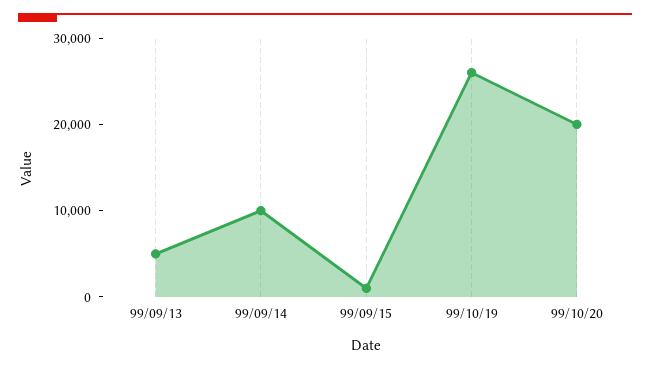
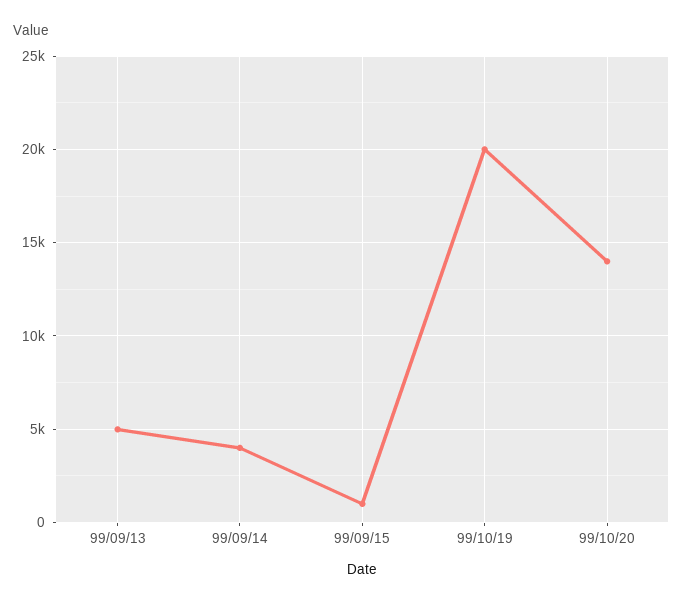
  {
    "99/09/13": 5000,
-   "99/09/14": 10000,
+   "99/09/14": 4000,
    "99/09/15": 1000,
-   "99/10/19": 26000,
+   "99/10/19": 20000,
-   "99/10/20": 20000
+   "99/10/20": 14000
  }

